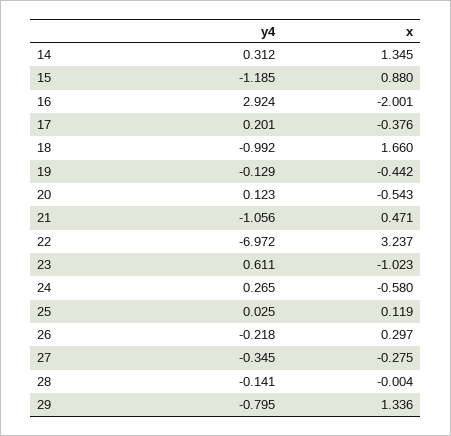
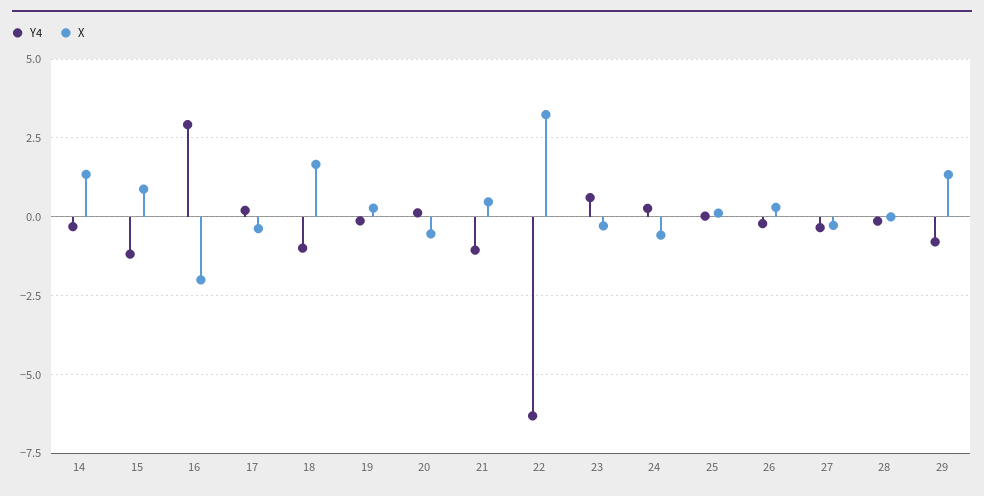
  {
    "y4": {
-     "14": 0.312,
+     "14": -0.25,
      "15": -1.185,
      "16": 2.924,
      "17": 0.201,
      "18": -0.992,
      "19": -0.129,
      "20": 0.123,
      "21": -1.056,
-     "22": -6.972,
+     "22": -6.25,
      "23": 0.611,
      "24": 0.265,
      "25": 0.025,
      "26": -0.218,
      "27": -0.345,
      "28": -0.141,
      "29": -0.795
    },
    "x": {
      "14": 1.345,
      "15": 0.88,
      "16": -2.001,
      "17": -0.376,
      "18": 1.66,
-     "19": -0.442,
+     "19": 0.25,
      "20": -0.543,
      "21": 0.471,
      "22": 3.237,
-     "23": -1.023,
+     "23": -0.25,
      "24": -0.58,
      "25": 0.119,
      "26": 0.297,
      "27": -0.275,
      "28": -0.004,
      "29": 1.336
    }
  }

